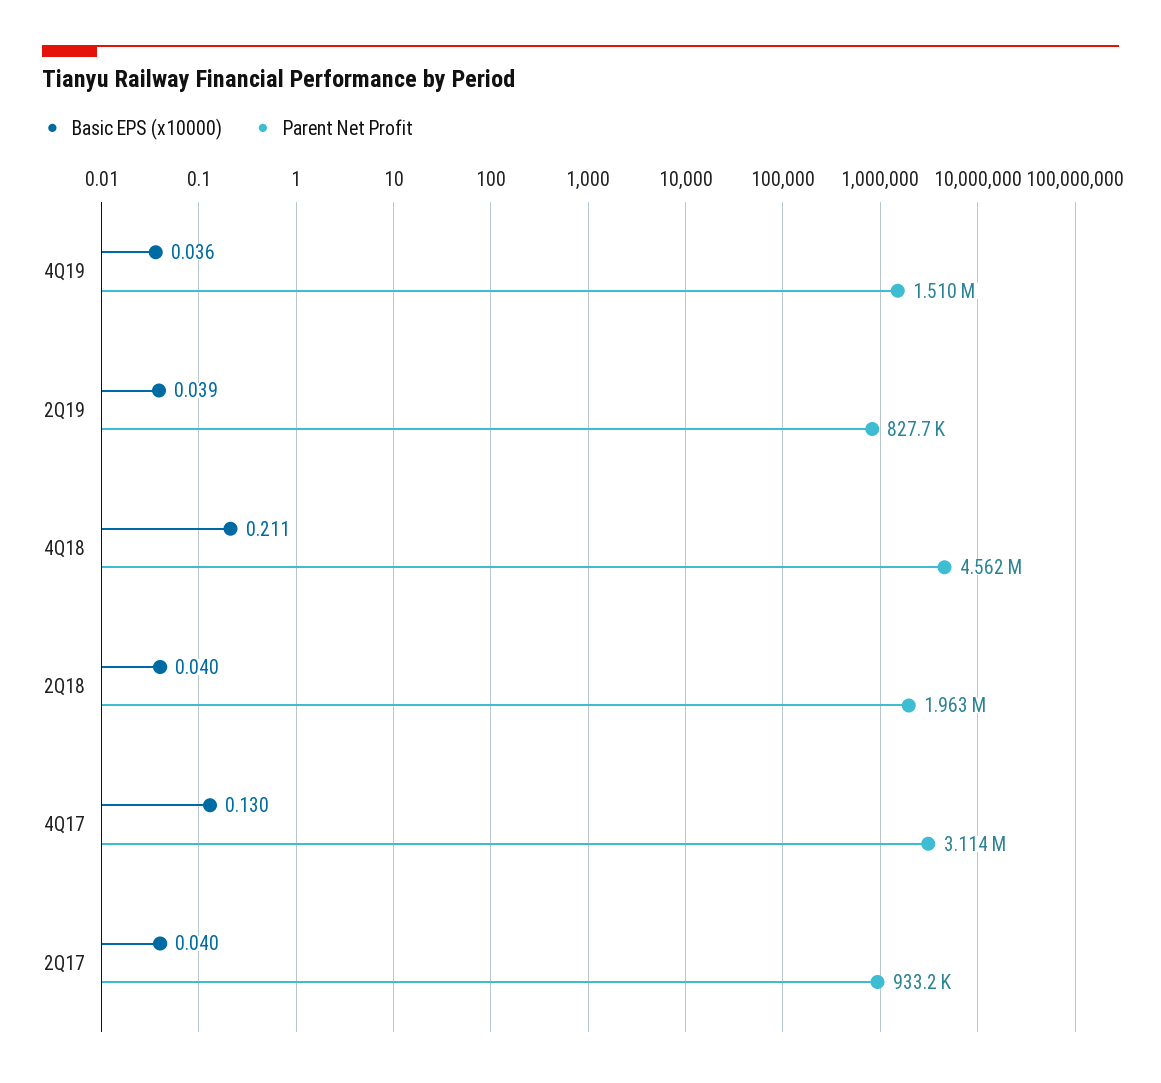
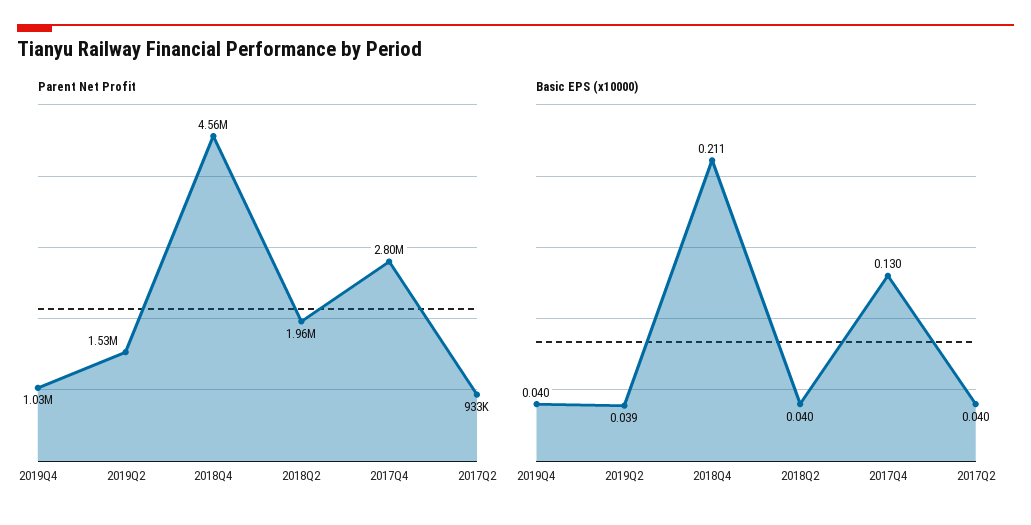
  {
    "Basic EPS (x10000)": {
-     "4Q19": 0.036,
+     "4Q19": 0.04,
      "2Q19": 0.039,
      "4Q18": 0.211,
      "2Q18": 0.04,
      "4Q17": 0.13,
      "2Q17": 0.04
    },
    "Parent Net Profit": {
-     "4Q19": 1510000,
+     "4Q19": 1030000,
-     "2Q19": 827700,
+     "2Q19": 1530000,
      "4Q18": 4562000,
      "2Q18": 1963000,
-     "4Q17": 3114000,
+     "4Q17": 2800000,
      "2Q17": 933200
    }
  }

